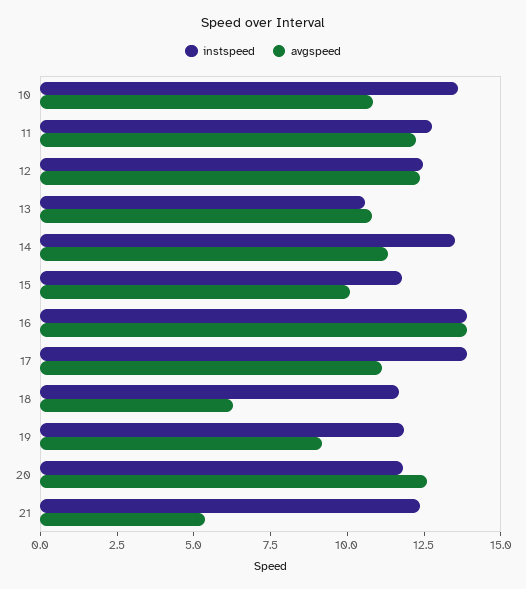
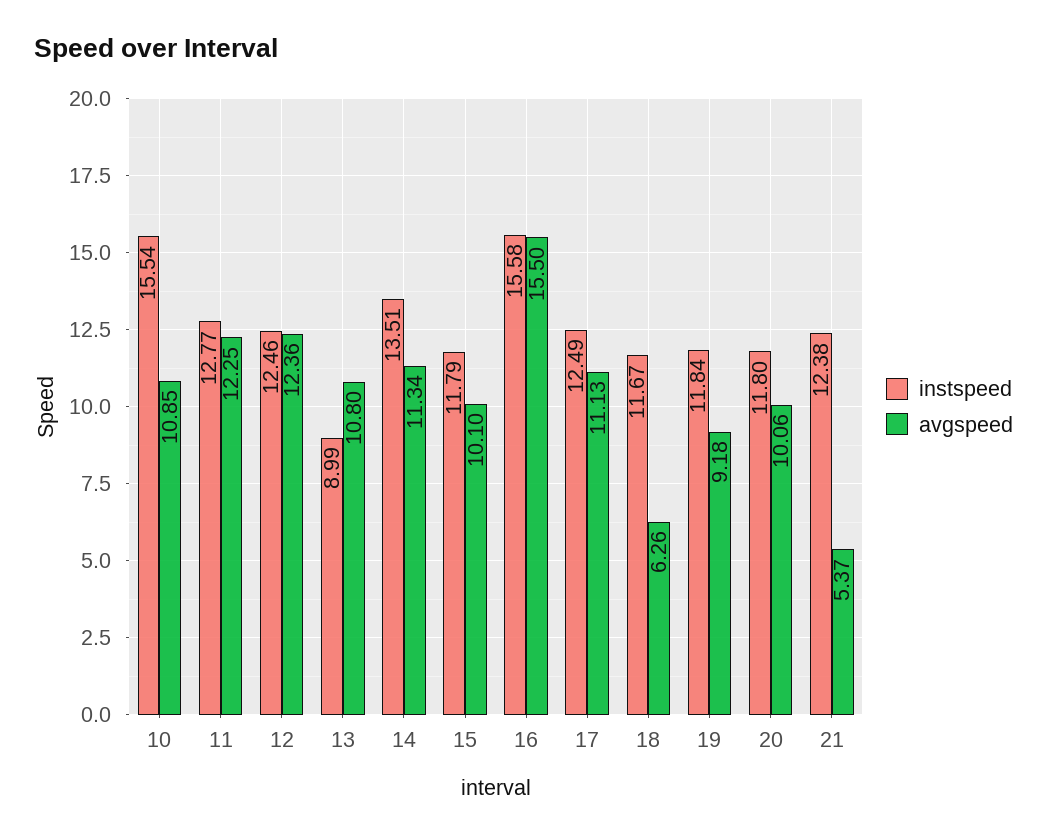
  {
    "instspeed": {
-     "10": 13.5,
+     "10": 15.54,
      "11": 12.77,
      "12": 12.46,
-     "13": 10.5,
+     "13": 8.99,
      "14": 13.51,
      "15": 11.79,
-     "16": 14,
+     "16": 15.58,
-     "17": 14,
+     "17": 12.49,
      "18": 11.67,
      "19": 11.84,
      "20": 11.8,
      "21": 12.38
    },
    "avgspeed": {
      "10": 10.85,
      "11": 12.25,
      "12": 12.36,
      "13": 10.8,
      "14": 11.34,
      "15": 10.1,
-     "16": 14,
+     "16": 15.5,
      "17": 11.13,
      "18": 6.26,
      "19": 9.18,
-     "20": 12.5,
+     "20": 10.06,
      "21": 5.37
    }
  }

